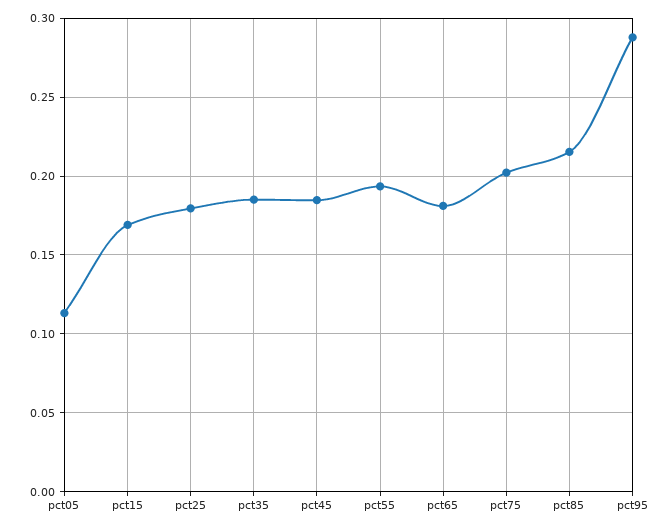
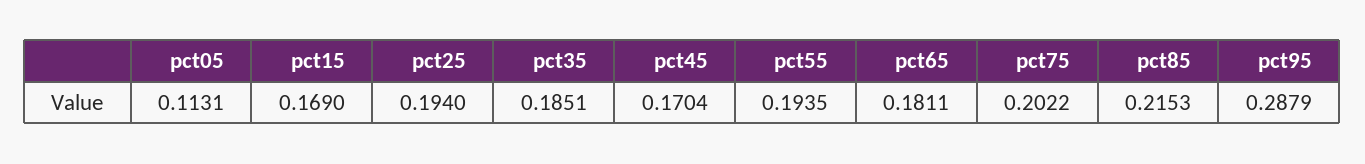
  {
    "pct05": 0.1131,
    "pct15": 0.169,
-   "pct25": 0.18,
+   "pct25": 0.194,
    "pct35": 0.1851,
-   "pct45": 0.185,
+   "pct45": 0.1704,
    "pct55": 0.1935,
    "pct65": 0.1811,
    "pct75": 0.2022,
    "pct85": 0.2153,
    "pct95": 0.2879
  }

